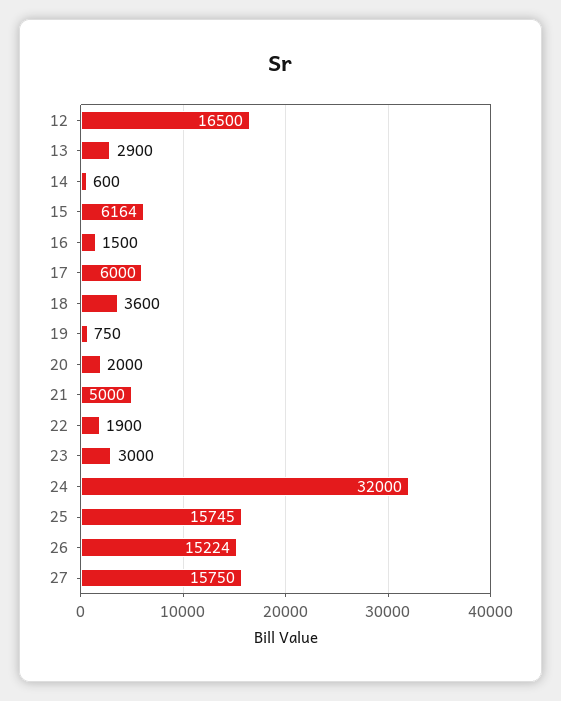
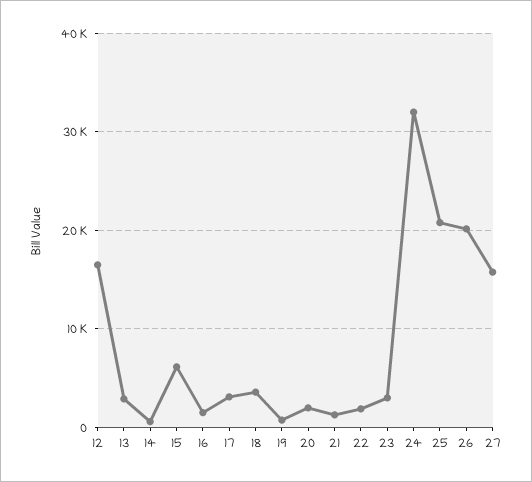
  {
    "12": 16500,
    "13": 2900,
    "14": 600,
    "15": 6164,
    "16": 1500,
-   "17": 6000,
+   "17": 3000,
    "18": 3600,
    "19": 750,
    "20": 2000,
-   "21": 5000,
+   "21": 1000,
    "22": 1900,
    "23": 3000,
    "24": 32000,
-   "25": 15745,
+   "25": 21000,
-   "26": 15224,
+   "26": 20000,
    "27": 15750
  }

